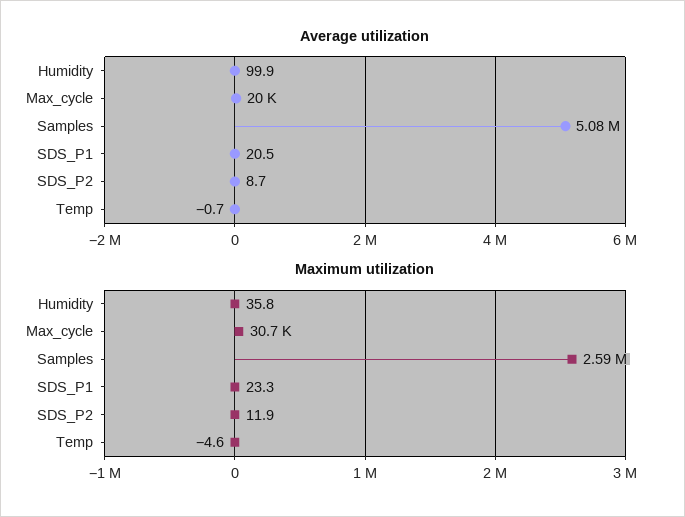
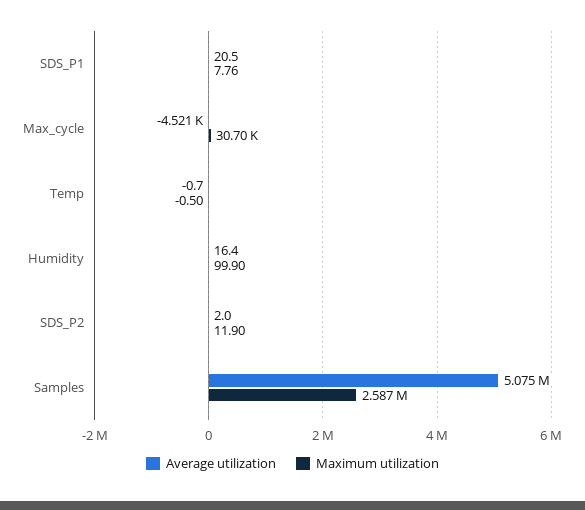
  {
    "Average utilization": {
-     "Humidity": 99.9,
+     "Humidity": 16.4,
-     "Max_cycle": 20000,
+     "Max_cycle": -4521,
      "Samples": 5075000,
      "SDS_P1": 20.5,
-     "SDS_P2": 8.7,
+     "SDS_P2": 2,
      "Temp": -0.7
    },
    "Maximum utilization": {
-     "Humidity": 35.8,
+     "Humidity": 99.9,
      "Max_cycle": 30700,
      "Samples": 2587000,
-     "SDS_P1": 23.3,
+     "SDS_P1": 7.76,
      "SDS_P2": 11.9,
-     "Temp": -4.6
+     "Temp": -0.5
    }
  }

